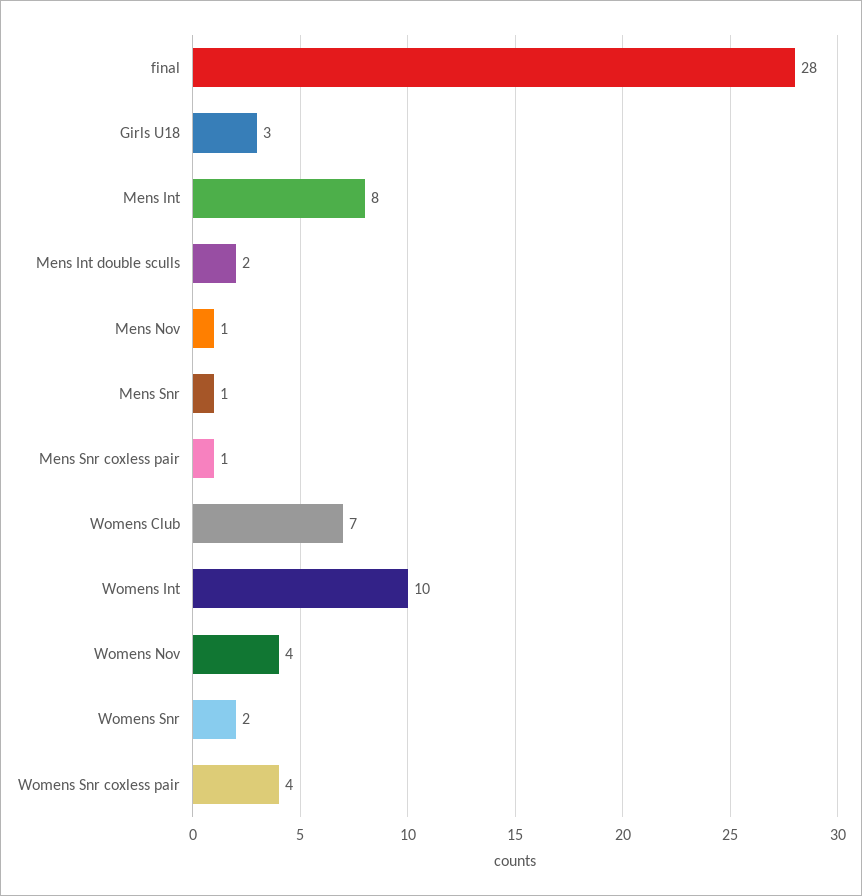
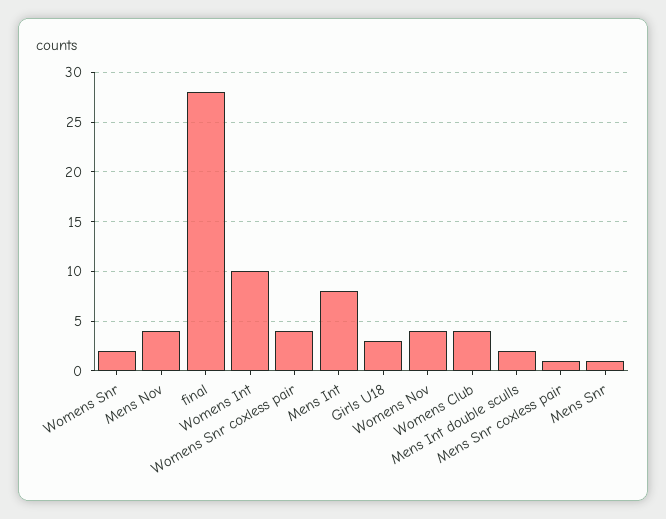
  {
    "final": 28,
    "Girls U18": 3,
    "Mens Int": 8,
    "Mens Int double sculls": 2,
-   "Mens Nov": 1,
+   "Mens Nov": 4,
    "Mens Snr": 1,
    "Mens Snr coxless pair": 1,
-   "Womens Club": 7,
+   "Womens Club": 4,
    "Womens Int": 10,
    "Womens Nov": 4,
    "Womens Snr": 2,
    "Womens Snr coxless pair": 4
  }

